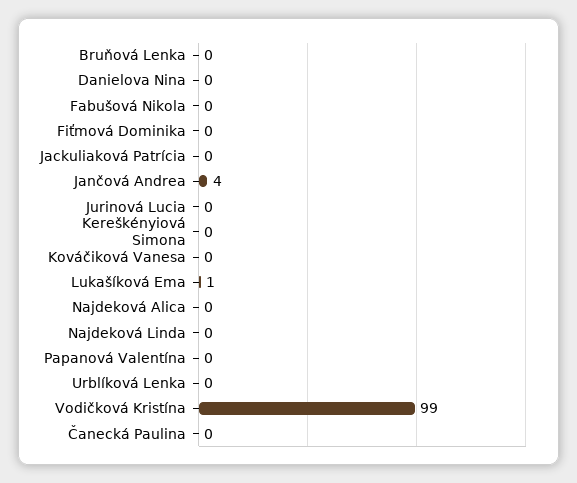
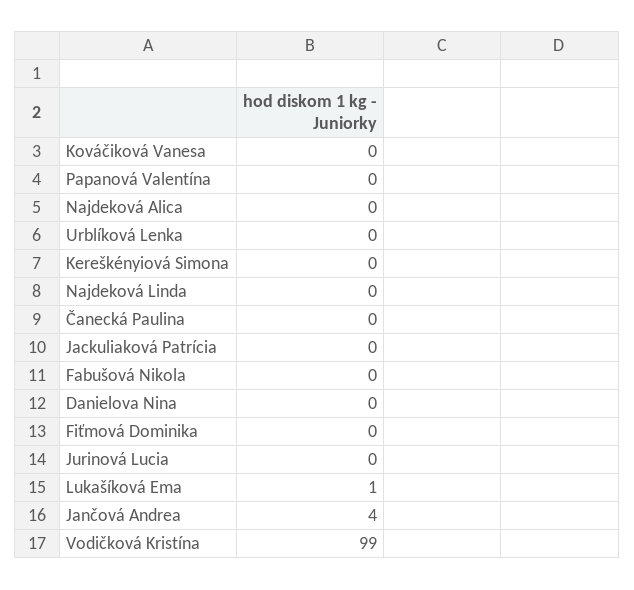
  {
-   "Bruňová Lenka": 0,
    "Danielova Nina": 0,
    "Fabušová Nikola": 0,
    "Fiťmová Dominika": 0,
    "Jackuliaková Patrícia": 0,
    "Jančová Andrea": 4,
    "Jurinová Lucia": 0,
    "Kereškényiová Simona": 0,
    "Kováčiková Vanesa": 0,
    "Lukašíková Ema": 1,
    "Najdeková Alica": 0,
    "Najdeková Linda": 0,
    "Papanová Valentína": 0,
    "Urblíková Lenka": 0,
    "Vodičková Kristína": 99,
    "Čanecká Paulina": 0
  }

